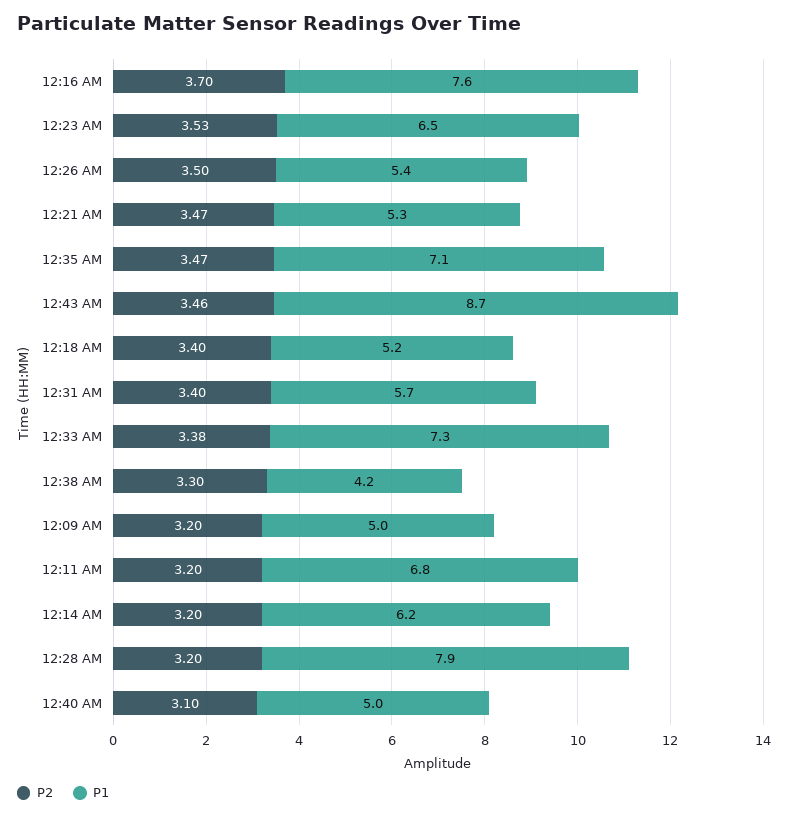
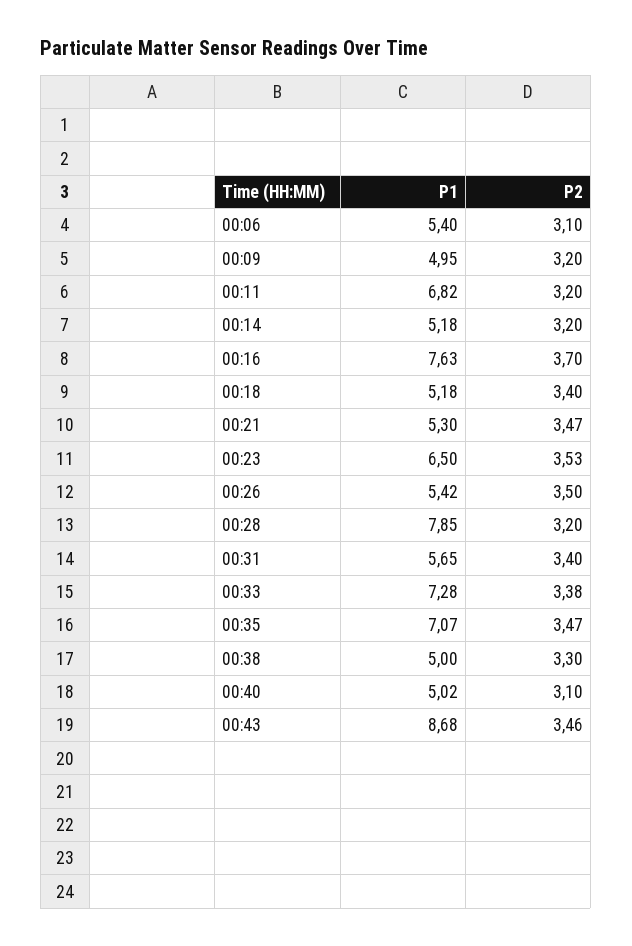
  {
    "P2": {
      "12:16 AM": 3.7,
      "12:23 AM": 3.53,
      "12:26 AM": 3.5,
      "12:21 AM": 3.47,
      "12:35 AM": 3.47,
      "12:43 AM": 3.46,
      "12:18 AM": 3.4,
      "12:31 AM": 3.4,
      "12:33 AM": 3.38,
      "12:38 AM": 3.3,
      "12:09 AM": 3.2,
      "12:11 AM": 3.2,
      "12:14 AM": 3.2,
      "12:28 AM": 3.2,
-     "12:40 AM": 3.1
+     "12:40 AM": 3.1,
+     "00:06": 3.1
    },
    "P1": {
      "12:16 AM": 7.63,
      "12:23 AM": 6.5,
      "12:26 AM": 5.42,
      "12:21 AM": 5.3,
      "12:35 AM": 7.07,
      "12:43 AM": 8.68,
      "12:18 AM": 5.18,
      "12:31 AM": 5.65,
      "12:33 AM": 7.28,
-     "12:38 AM": 4.2,
+     "12:38 AM": 5,
      "12:09 AM": 4.95,
      "12:11 AM": 6.82,
-     "12:14 AM": 6.2,
+     "12:14 AM": 5.18,
      "12:28 AM": 7.85,
-     "12:40 AM": 5.02
+     "12:40 AM": 5.02,
+     "00:06": 5.4
    }
  }

